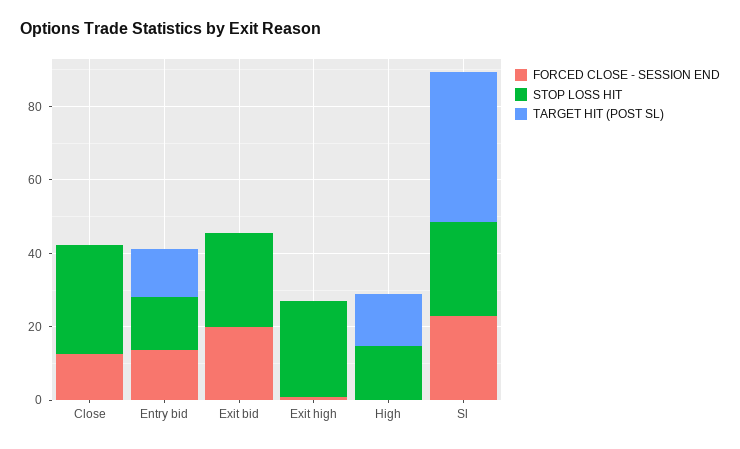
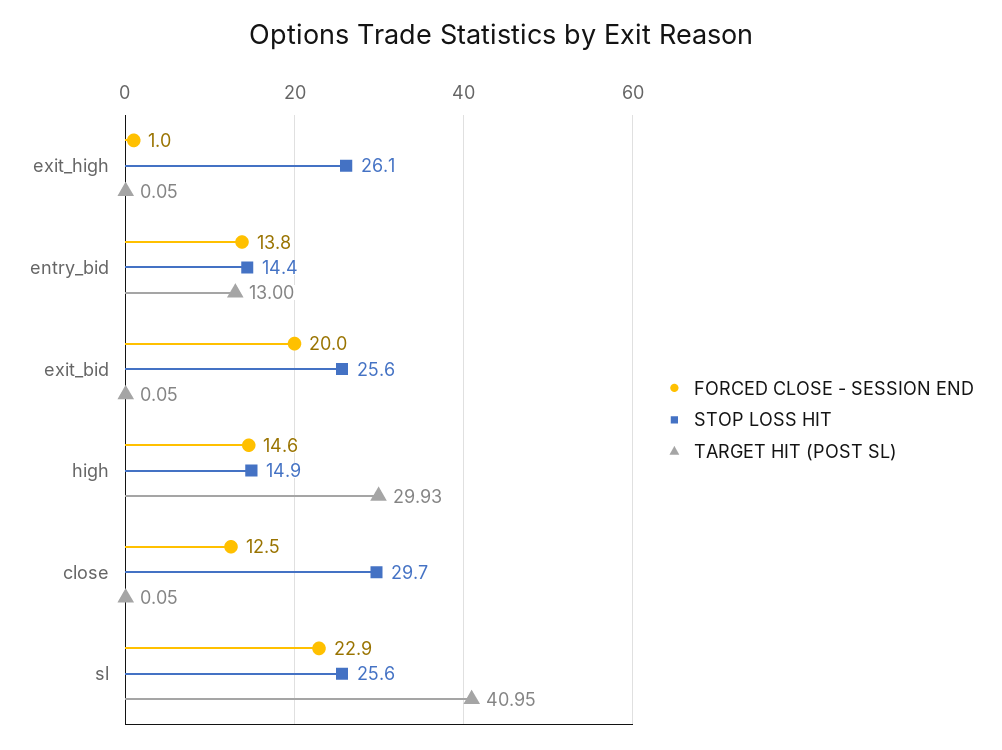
  {
    "FORCED CLOSE - SESSION END": {
      "Close": 12.5,
      "Entry bid": 13.8,
      "Exit bid": 20,
      "Exit high": 1,
-     "High": 0,
+     "High": 14.6,
      "Sl": 22.9
    },
    "STOP LOSS HIT": {
      "Close": 29.7,
      "Entry bid": 14.4,
      "Exit bid": 25.6,
      "Exit high": 26.1,
      "High": 14.9,
      "Sl": 25.6
    },
    "TARGET HIT (POST SL)": {
      "Close": 0.05,
      "Entry bid": 13,
      "Exit bid": 0.05,
      "Exit high": 0.05,
-     "High": 15,
+     "High": 29.93,
      "Sl": 40.95
    }
  }

